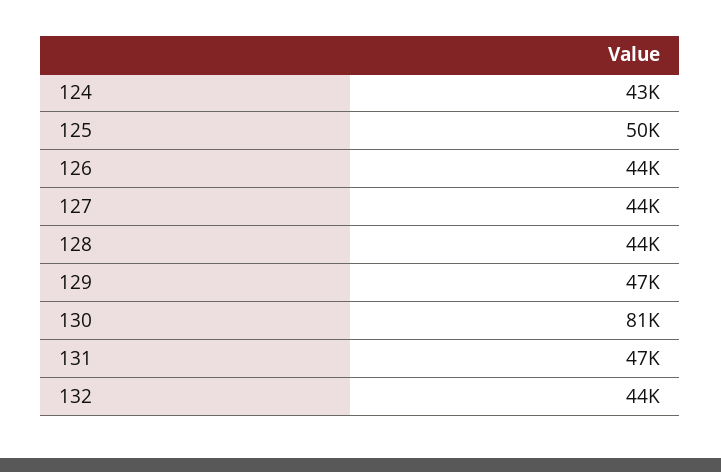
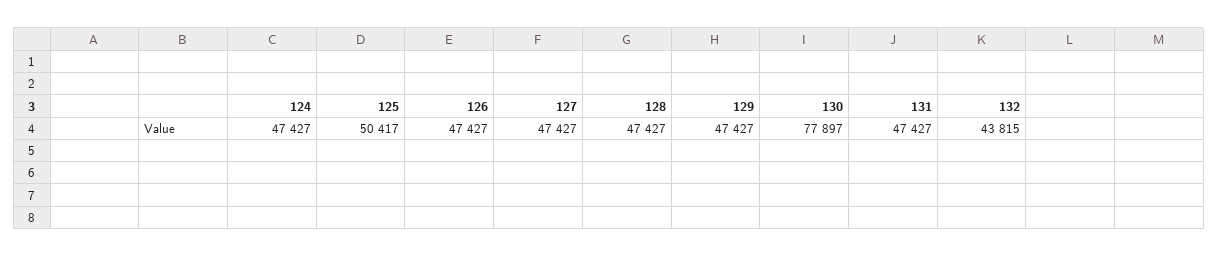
  {
-   "124": 43000,
+   "124": 47427,
    "125": 50417,
-   "126": 44000,
+   "126": 47427,
-   "127": 44000,
+   "127": 47427,
-   "128": 44000,
+   "128": 47427,
    "129": 47427,
-   "130": 81000,
+   "130": 77897,
    "131": 47427,
    "132": 43815
  }

